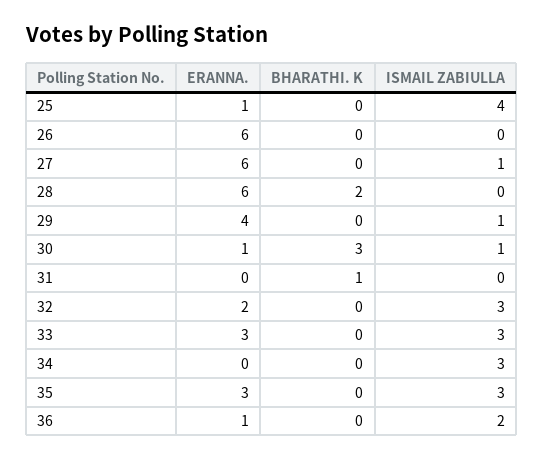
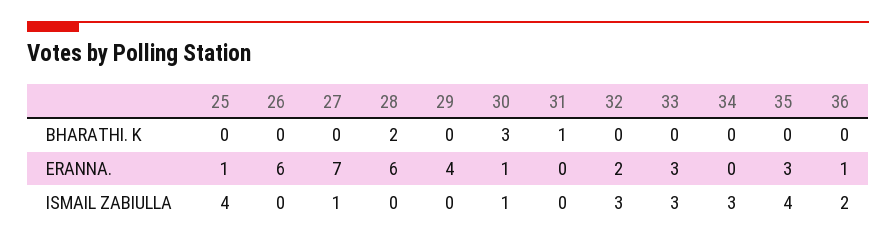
  {
    "ERANNA.": {
      "25": 1,
      "26": 6,
-     "27": 6,
+     "27": 7,
      "28": 6,
      "29": 4,
      "30": 1,
      "31": 0,
      "32": 2,
      "33": 3,
      "34": 0,
      "35": 3,
      "36": 1
    },
    "BHARATHI. K": {
      "25": 0,
      "26": 0,
      "27": 0,
      "28": 2,
      "29": 0,
      "30": 3,
      "31": 1,
      "32": 0,
      "33": 0,
      "34": 0,
      "35": 0,
      "36": 0
    },
    "ISMAIL ZABIULLA": {
      "25": 4,
      "26": 0,
      "27": 1,
      "28": 0,
-     "29": 1,
+     "29": 0,
      "30": 1,
      "31": 0,
      "32": 3,
      "33": 3,
      "34": 3,
-     "35": 3,
+     "35": 4,
      "36": 2
    }
  }

